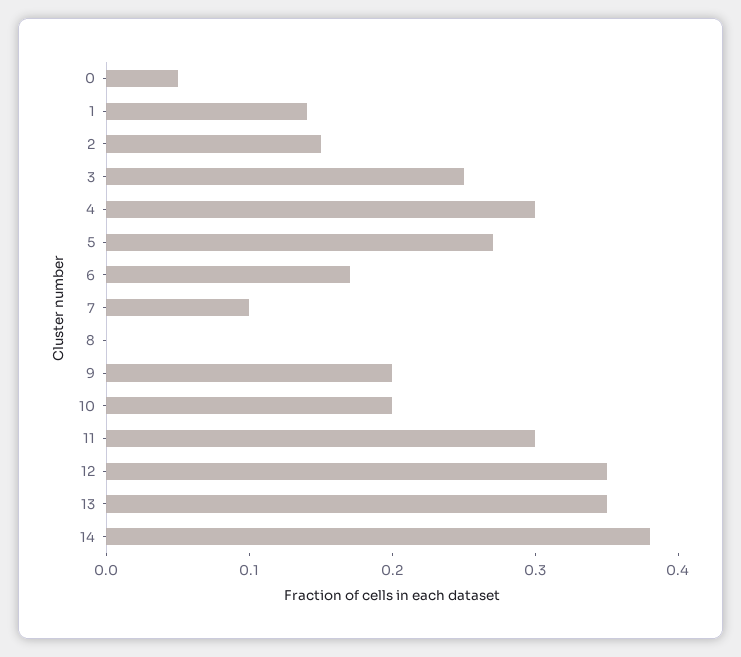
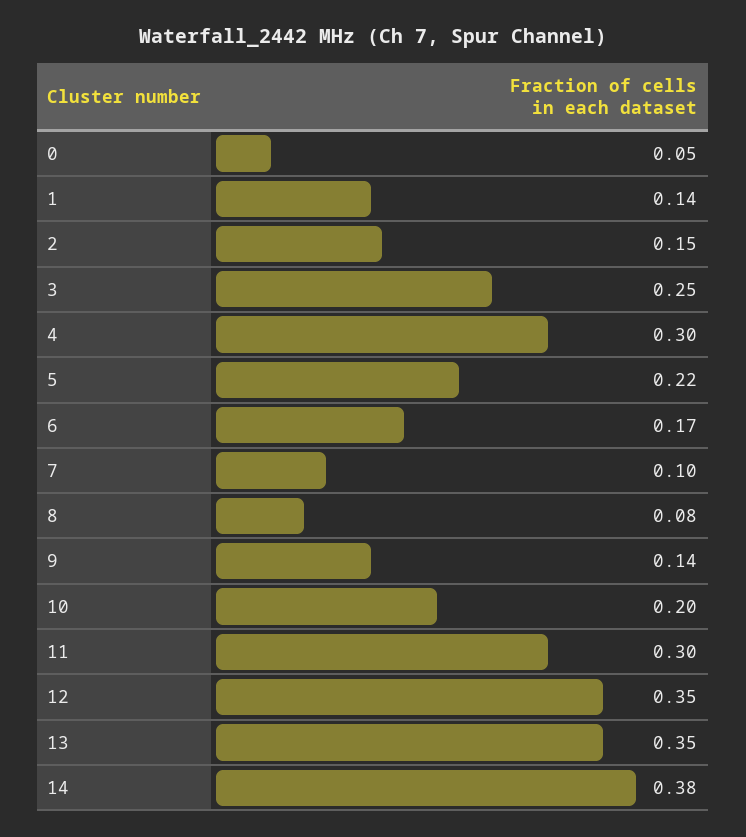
  {
    "0": 0.05,
    "1": 0.14,
    "2": 0.15,
    "3": 0.25,
    "4": 0.3,
-   "5": 0.27,
+   "5": 0.22,
    "6": 0.17,
    "7": 0.1,
-   "8": 0,
+   "8": 0.08,
-   "9": 0.2,
+   "9": 0.14,
    "10": 0.2,
    "11": 0.3,
    "12": 0.35,
    "13": 0.35,
    "14": 0.38
  }

